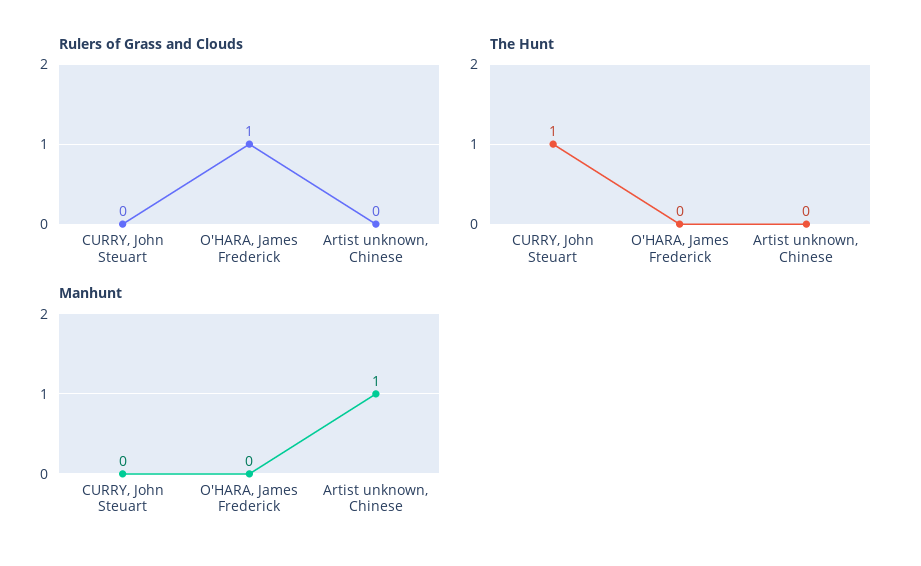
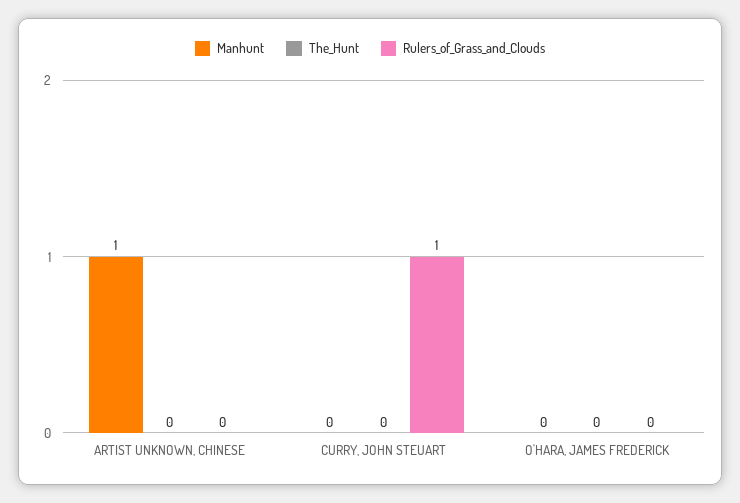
  {
    "Rulers of Grass and Clouds": {
-     "CURRY, John Steuart": 0,
+     "CURRY, John Steuart": 1,
-     "O'HARA, James Frederick": 1,
+     "O'HARA, James Frederick": 0,
      "Artist unknown, Chinese": 0
    },
    "The Hunt": {
-     "CURRY, John Steuart": 1,
+     "CURRY, John Steuart": 0,
      "O'HARA, James Frederick": 0,
      "Artist unknown, Chinese": 0
    },
    "Manhunt": {
      "CURRY, John Steuart": 0,
      "O'HARA, James Frederick": 0,
      "Artist unknown, Chinese": 1
    }
  }

